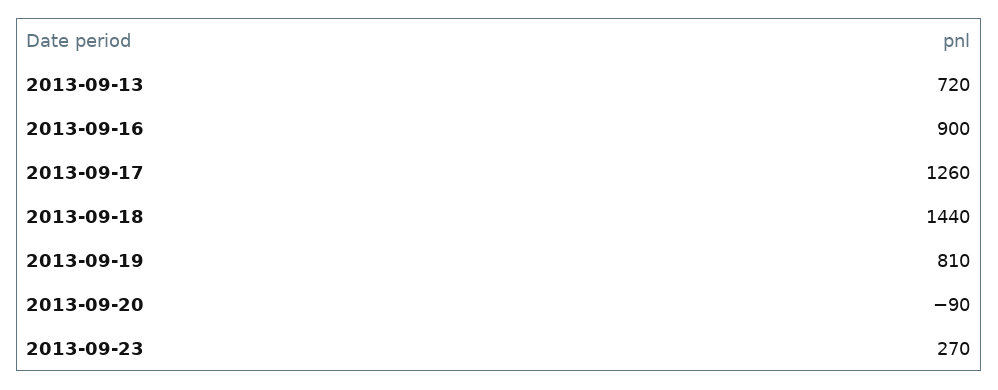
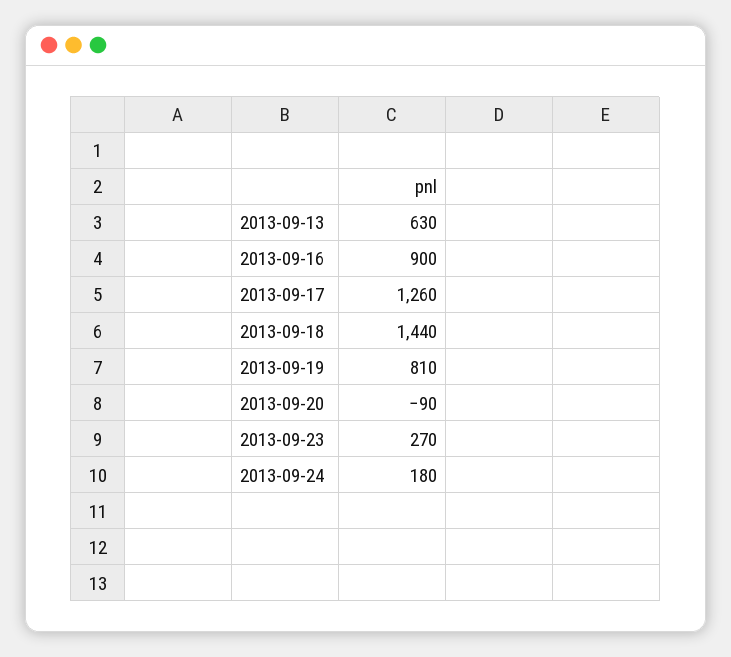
  {
-   "2013-09-13": 720,
+   "2013-09-13": 630,
    "2013-09-16": 900,
    "2013-09-17": 1260,
    "2013-09-18": 1440,
    "2013-09-19": 810,
    "2013-09-20": -90,
-   "2013-09-23": 270
+   "2013-09-23": 270,
+   "2013-09-24": 180
  }

